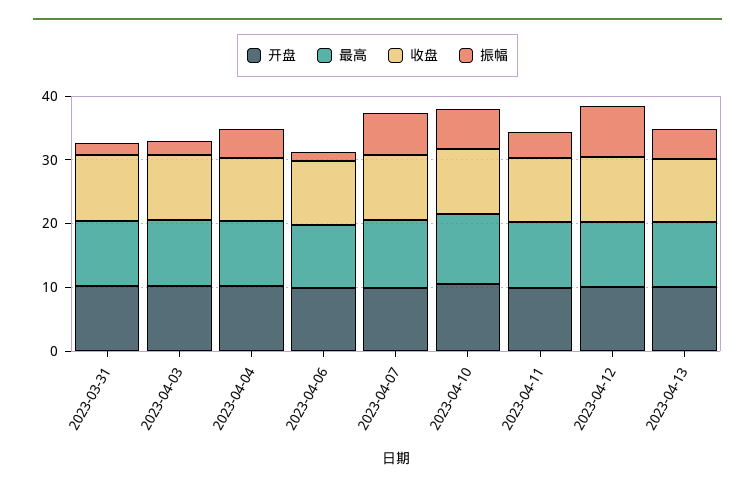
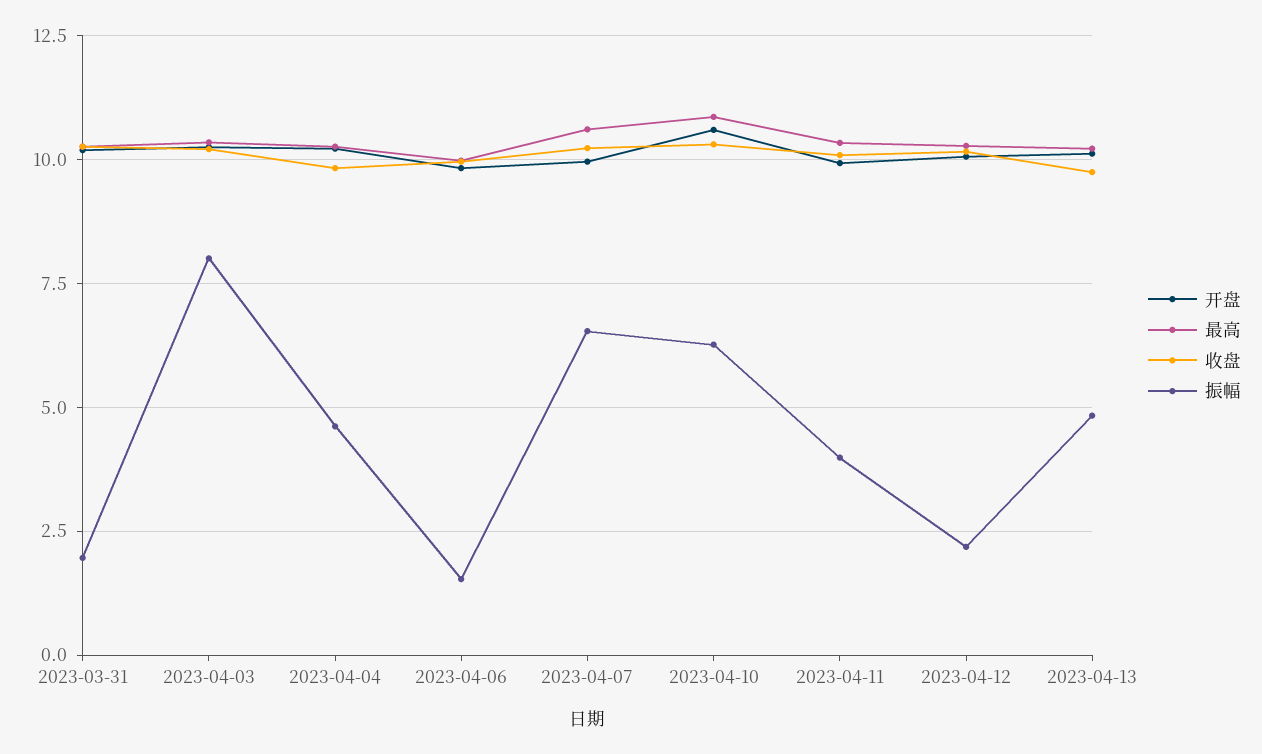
  {
    "开盘": {
      "2023-03-31": 10.25,
      "2023-04-03": 10.25,
      "2023-04-04": 10.25,
      "2023-04-06": 9.75,
      "2023-04-07": 10,
      "2023-04-10": 10.5,
      "2023-04-11": 10,
      "2023-04-12": 10,
      "2023-04-13": 10
    },
    "最高": {
      "2023-03-31": 10.25,
      "2023-04-03": 10.25,
      "2023-04-04": 10.25,
      "2023-04-06": 10,
      "2023-04-07": 10.5,
      "2023-04-10": 10.75,
      "2023-04-11": 10.25,
      "2023-04-12": 10.25,
      "2023-04-13": 10.25
    },
    "收盘": {
      "2023-03-31": 10.25,
      "2023-04-03": 10.25,
      "2023-04-04": 9.75,
      "2023-04-06": 10,
      "2023-04-07": 10.25,
      "2023-04-10": 10.25,
      "2023-04-11": 10,
      "2023-04-12": 10.25,
      "2023-04-13": 9.75
    },
    "振幅": {
      "2023-03-31": 2,
-     "2023-04-03": 2,
+     "2023-04-03": 8,
      "2023-04-04": 4.5,
      "2023-04-06": 1.5,
      "2023-04-07": 6.5,
      "2023-04-10": 6.25,
      "2023-04-11": 4,
-     "2023-04-12": 8,
+     "2023-04-12": 2.25,
      "2023-04-13": 4.75
    }
  }

